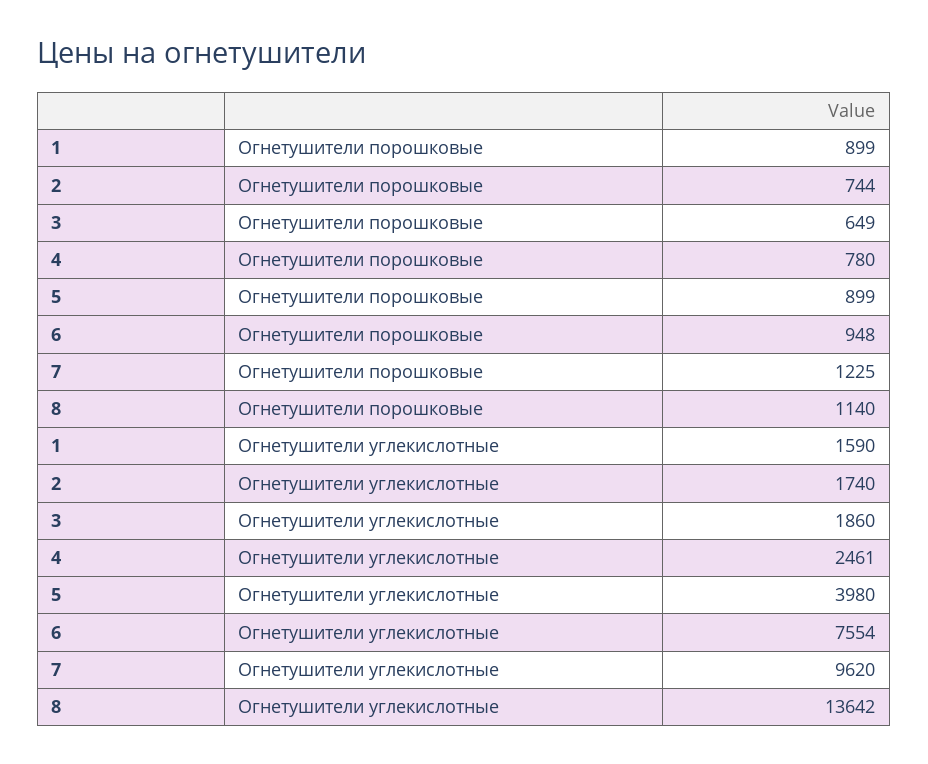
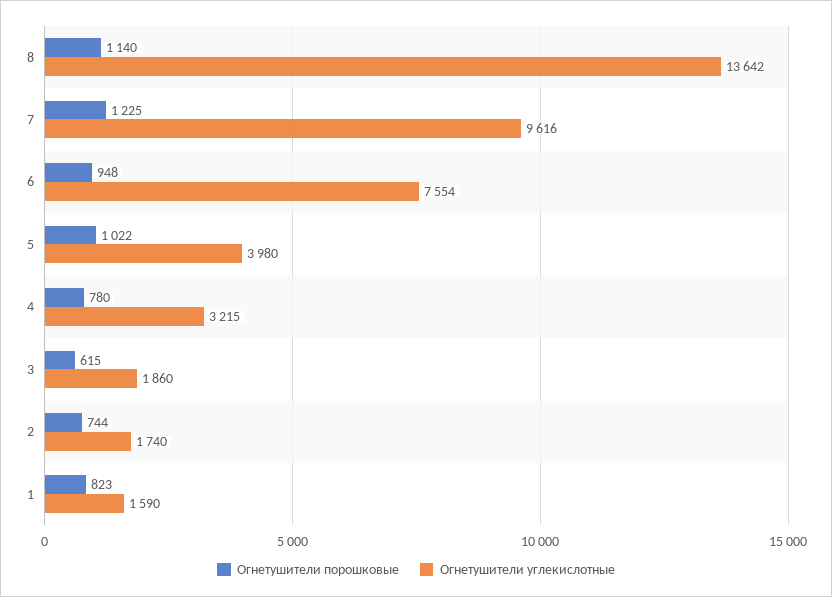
  {
    "Огнетушители порошковые": {
-     "1": 899,
+     "1": 823,
      "2": 744,
-     "3": 649,
+     "3": 615,
      "4": 780,
-     "5": 899,
+     "5": 1022,
      "6": 948,
      "7": 1225,
      "8": 1140
    },
    "Огнетушители углекислотные": {
      "1": 1590,
      "2": 1740,
      "3": 1860,
-     "4": 2461,
+     "4": 3215,
      "5": 3980,
      "6": 7554,
-     "7": 9620,
+     "7": 9616,
      "8": 13642
    }
  }

